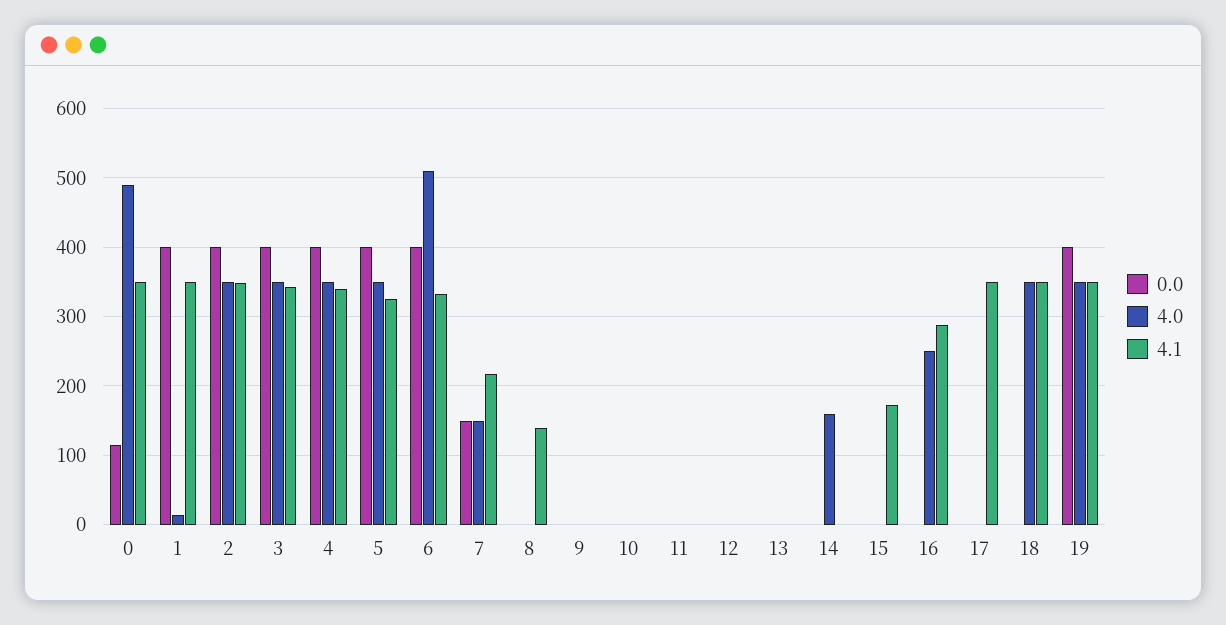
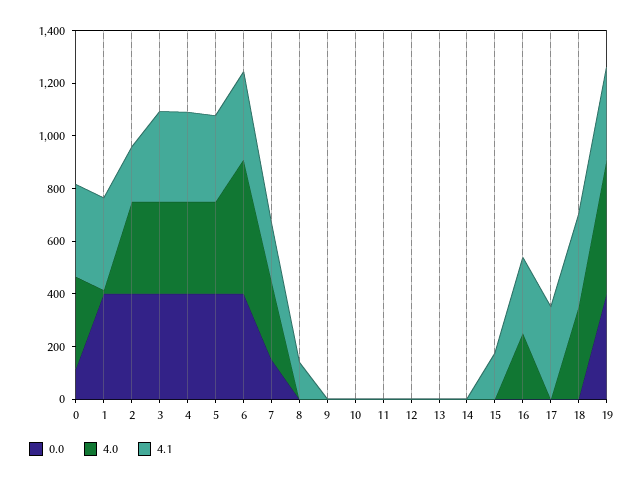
  {
    "0.0": {
      "0": 110,
      "1": 400,
      "2": 400,
      "3": 400,
      "4": 400,
      "5": 400,
      "6": 400,
      "7": 150,
      "8": 0,
      "9": 0,
      "10": 0,
      "11": 0,
      "12": 0,
      "13": 0,
      "14": 0,
      "15": 0,
      "16": 0,
      "17": 0,
      "18": 0,
      "19": 400
    },
    "4.0": {
-     "0": 490,
+     "0": 350,
      "1": 10,
      "2": 350,
      "3": 350,
      "4": 350,
      "5": 350,
      "6": 510,
-     "7": 150,
+     "7": 300,
      "8": 0,
      "9": 0,
      "10": 0,
      "11": 0,
      "12": 0,
      "13": 0,
-     "14": 160,
+     "14": 0,
      "15": 0,
      "16": 250,
      "17": 0,
      "18": 350,
-     "19": 350
+     "19": 500
    },
    "4.1": {
      "0": 350,
      "1": 350,
-     "2": 350,
+     "2": 200,
      "3": 340,
      "4": 340,
      "5": 330,
      "6": 330,
      "7": 220,
      "8": 140,
      "9": 0,
      "10": 0,
      "11": 0,
      "12": 0,
      "13": 0,
      "14": 0,
      "15": 170,
      "16": 290,
      "17": 350,
      "18": 350,
      "19": 350
    }
  }

